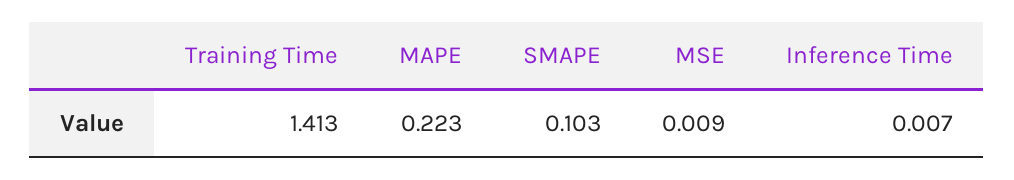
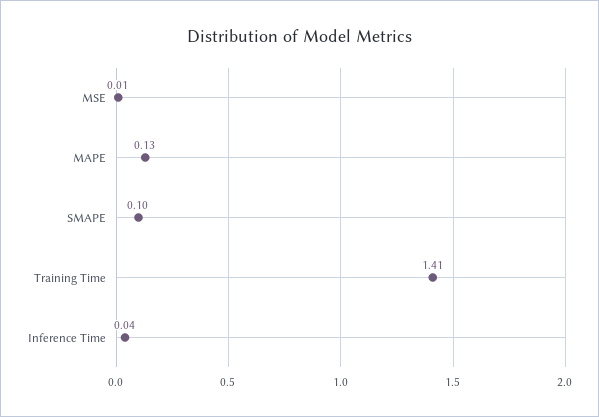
  {
    "Training Time": 1.413,
-   "MAPE": 0.223,
+   "MAPE": 0.13,
    "SMAPE": 0.103,
    "MSE": 0.009,
-   "Inference Time": 0.007
+   "Inference Time": 0.04
  }

